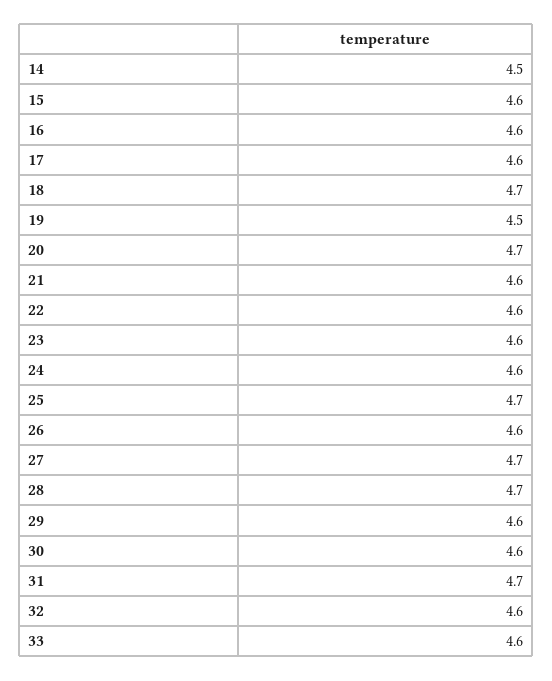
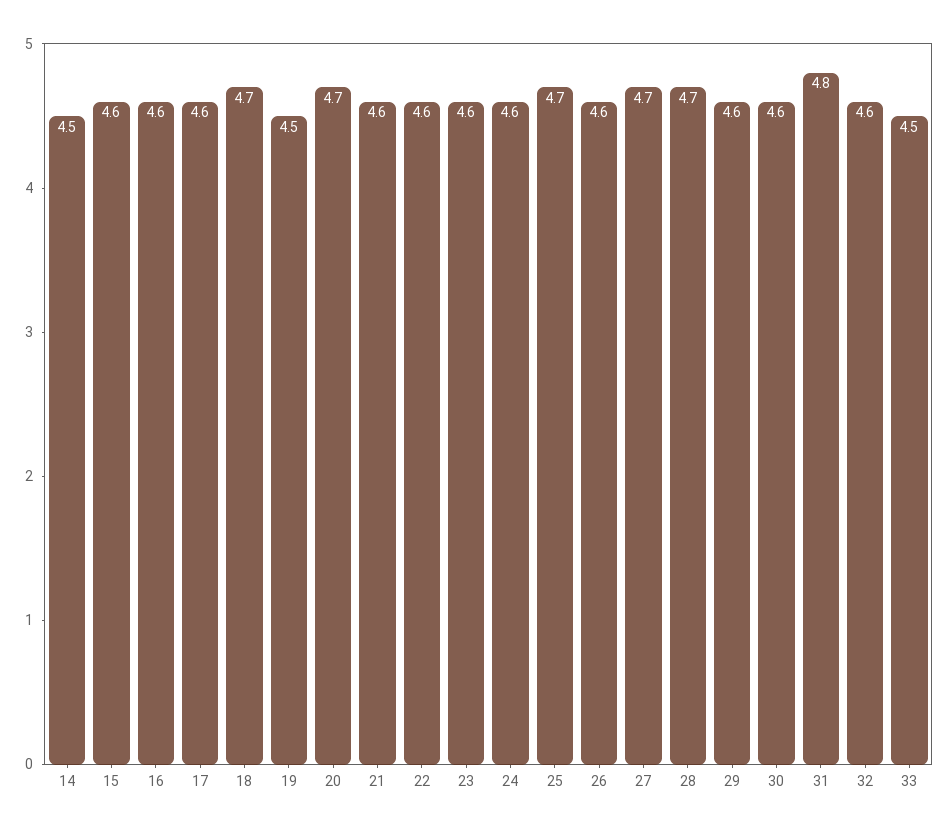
  {
    "14": 4.5,
    "15": 4.6,
    "16": 4.6,
    "17": 4.6,
    "18": 4.7,
    "19": 4.5,
    "20": 4.7,
    "21": 4.6,
    "22": 4.6,
    "23": 4.6,
    "24": 4.6,
    "25": 4.7,
    "26": 4.6,
    "27": 4.7,
    "28": 4.7,
    "29": 4.6,
    "30": 4.6,
-   "31": 4.7,
+   "31": 4.8,
    "32": 4.6,
-   "33": 4.6
+   "33": 4.5
  }

